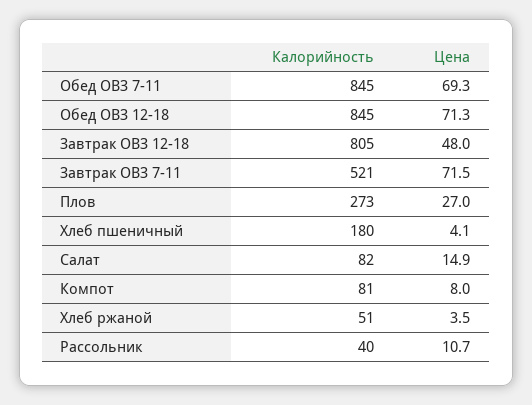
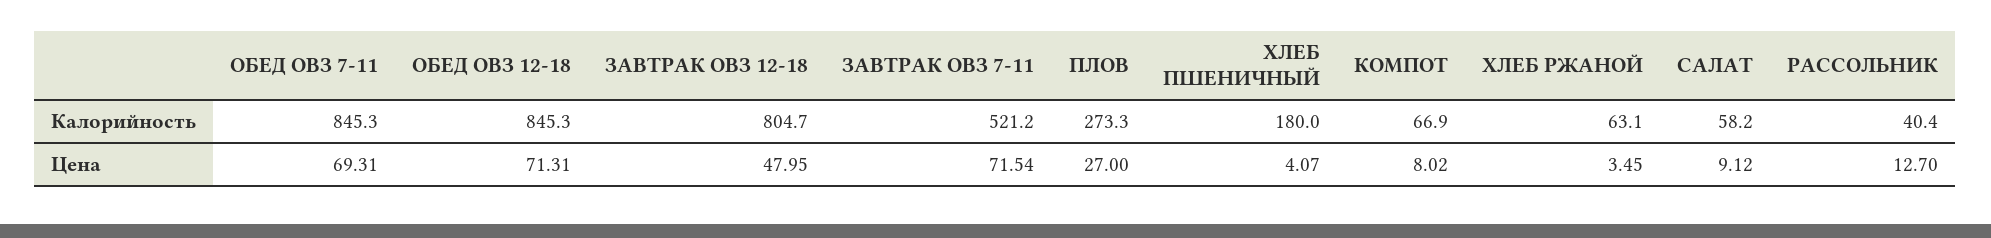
  {
    "Калорийность": {
      "Обед ОВЗ 7-11": 845.3,
      "Обед ОВЗ 12-18": 845.3,
      "Завтрак ОВЗ 12-18": 804.7,
      "Завтрак ОВЗ 7-11": 521.2,
      "Плов": 273.3,
      "Хлеб пшеничный": 180,
-     "Салат": 82,
+     "Салат": 58.2,
-     "Компот": 81,
+     "Компот": 66.9,
-     "Хлеб ржаной": 51,
+     "Хлеб ржаной": 63.1,
      "Рассольник": 40.4
    },
    "Цена": {
      "Обед ОВЗ 7-11": 69.31,
      "Обед ОВЗ 12-18": 71.31,
      "Завтрак ОВЗ 12-18": 47.95,
      "Завтрак ОВЗ 7-11": 71.54,
      "Плов": 27,
      "Хлеб пшеничный": 4.07,
-     "Салат": 14.9,
+     "Салат": 9.12,
      "Компот": 8.02,
      "Хлеб ржаной": 3.45,
-     "Рассольник": 10.7
+     "Рассольник": 12.7
    }
  }

